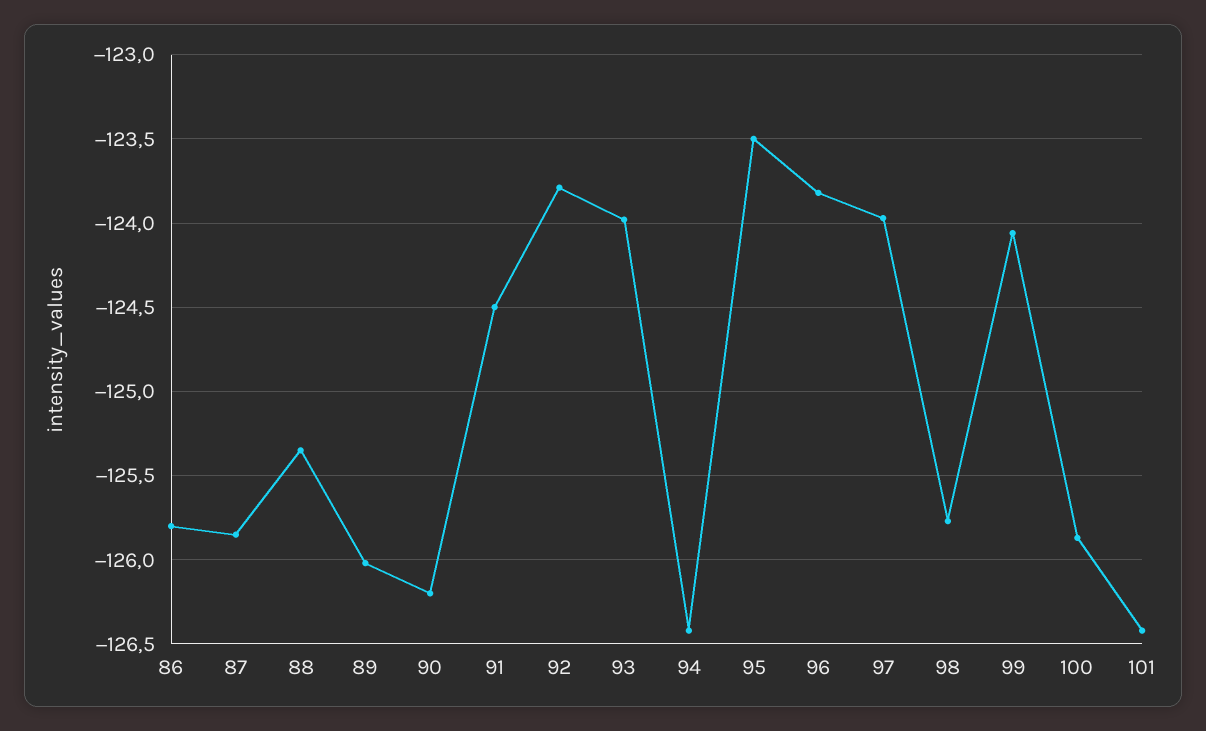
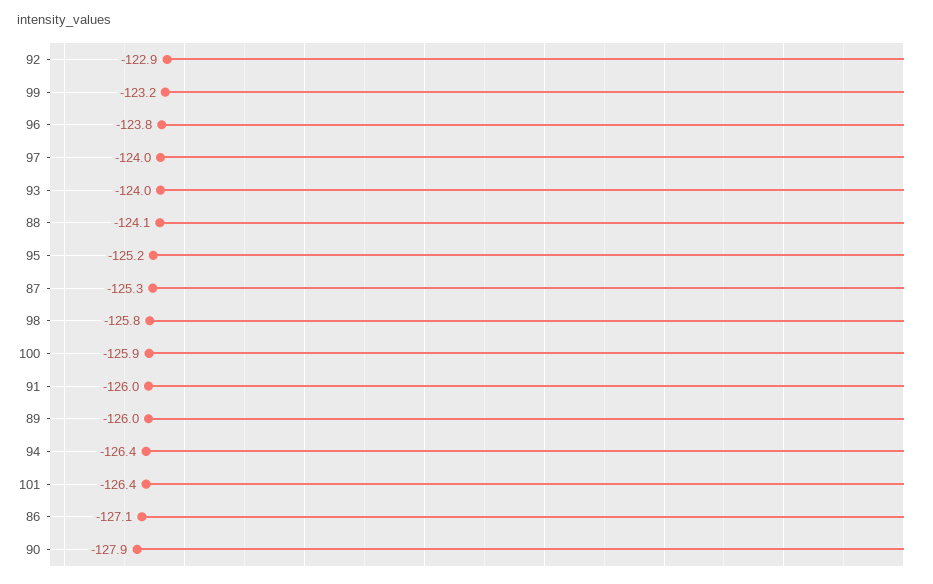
  {
-   "86": -125.8,
+   "86": -127.1,
-   "87": -125.85,
+   "87": -125.3,
-   "88": -125.35,
+   "88": -124.1,
    "89": -126,
-   "90": -126.2,
+   "90": -127.9,
-   "91": -124.5,
+   "91": -126,
-   "92": -123.8,
+   "92": -122.9,
    "93": -124,
    "94": -126.4,
-   "95": -123.5,
+   "95": -125.2,
    "96": -123.8,
    "97": -124,
    "98": -125.8,
-   "99": -124.05,
+   "99": -123.2,
    "100": -125.9,
    "101": -126.4
  }

